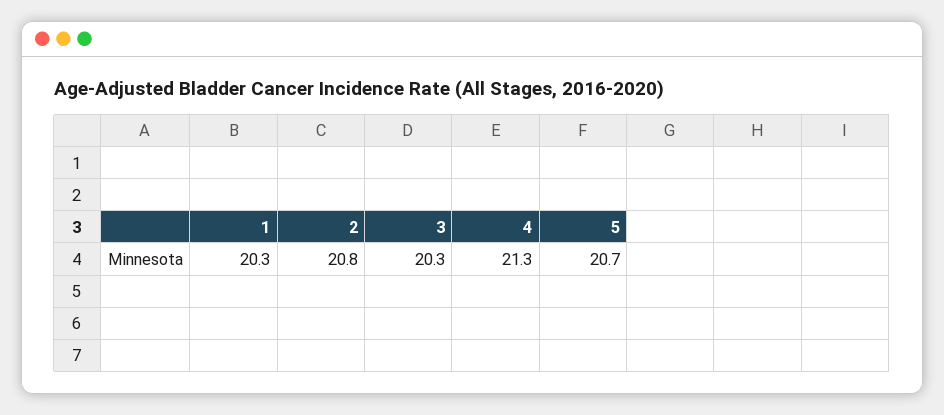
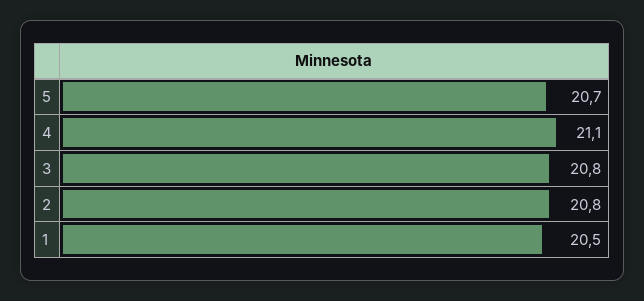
  {
-   "1": 20.3,
+   "1": 20.5,
    "2": 20.8,
-   "3": 20.3,
+   "3": 20.8,
-   "4": 21.3,
+   "4": 21.1,
    "5": 20.7
  }

